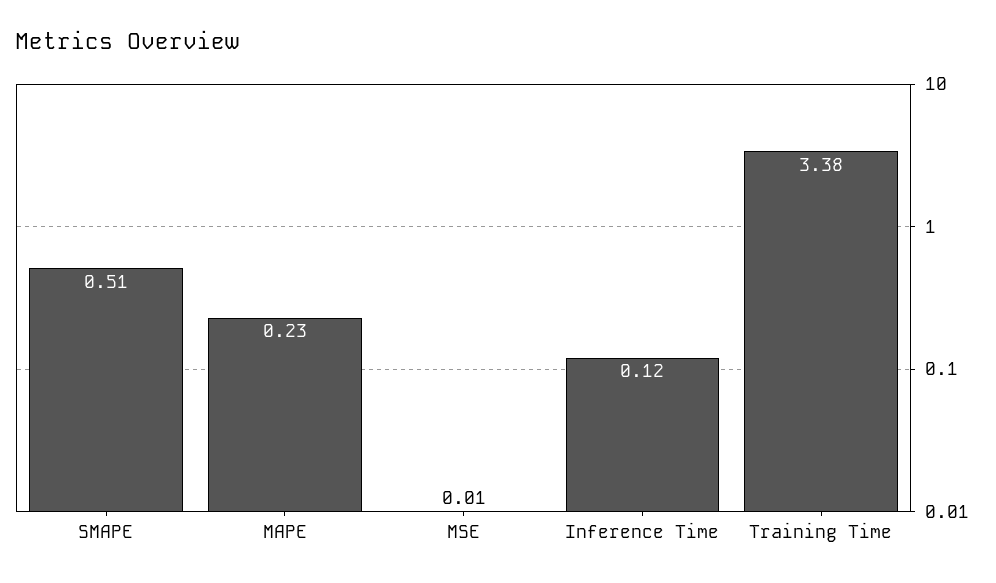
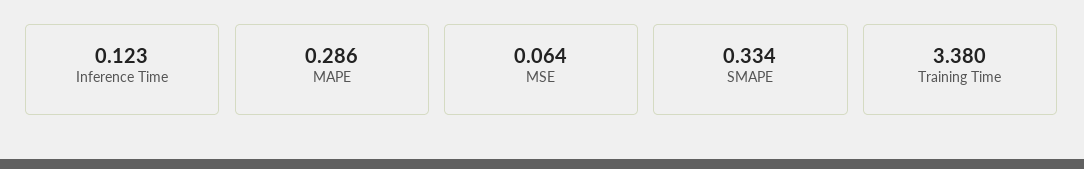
  {
-   "SMAPE": 0.51,
+   "SMAPE": 0.334,
-   "MAPE": 0.23,
+   "MAPE": 0.286,
-   "MSE": 0.01,
+   "MSE": 0.064,
    "Inference Time": 0.123,
    "Training Time": 3.38
  }

